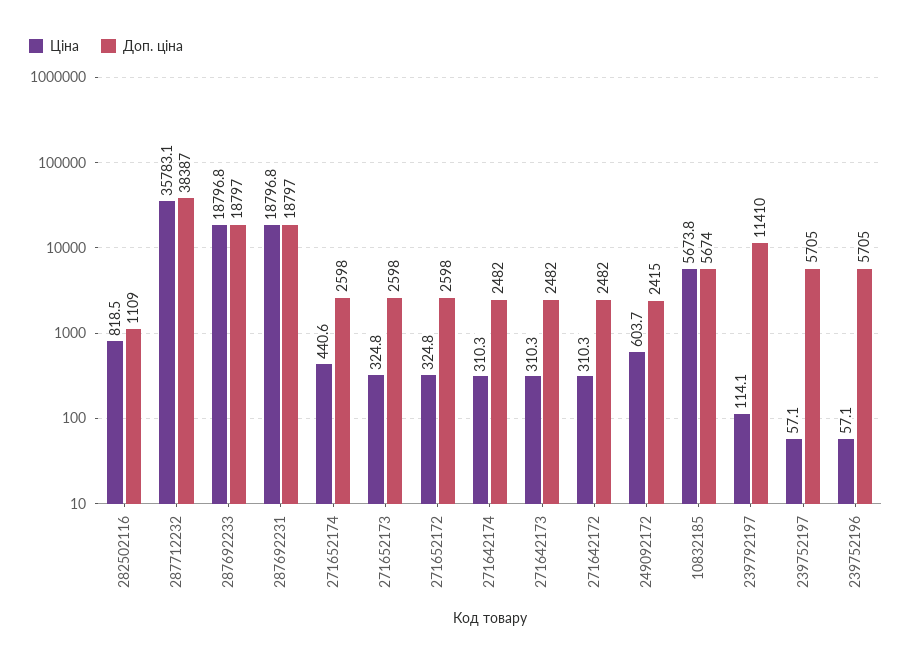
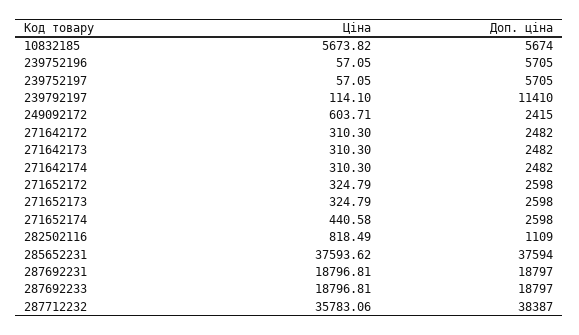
  {
    "Ціна": {
      "282502116": 818.49,
      "287712232": 35783.06,
      "287692233": 18796.81,
      "287692231": 18796.81,
      "271652174": 440.58,
      "271652173": 324.79,
      "271652172": 324.79,
      "271642174": 310.3,
      "271642173": 310.3,
      "271642172": 310.3,
      "249092172": 603.71,
      "10832185": 5673.82,
      "239792197": 114.1,
      "239752197": 57.05,
-     "239752196": 57.05
+     "239752196": 57.05,
+     "285652231": 37593.62
    },
    "Доп. ціна": {
      "282502116": 1109,
      "287712232": 38387,
      "287692233": 18797,
      "287692231": 18797,
      "271652174": 2598,
      "271652173": 2598,
      "271652172": 2598,
      "271642174": 2482,
      "271642173": 2482,
      "271642172": 2482,
      "249092172": 2415,
      "10832185": 5674,
      "239792197": 11410,
      "239752197": 5705,
-     "239752196": 5705
+     "239752196": 5705,
+     "285652231": 37594
    }
  }

